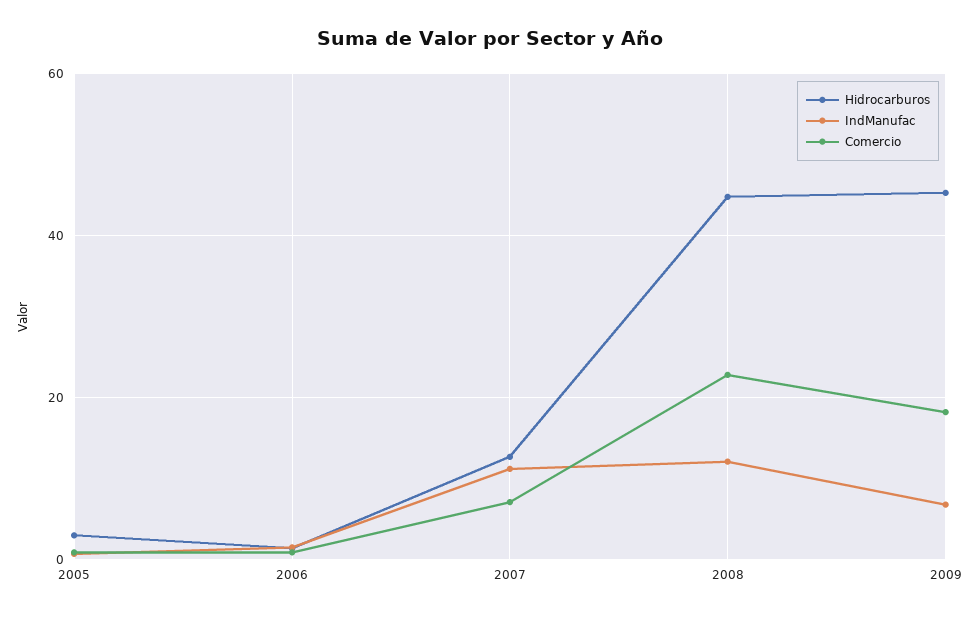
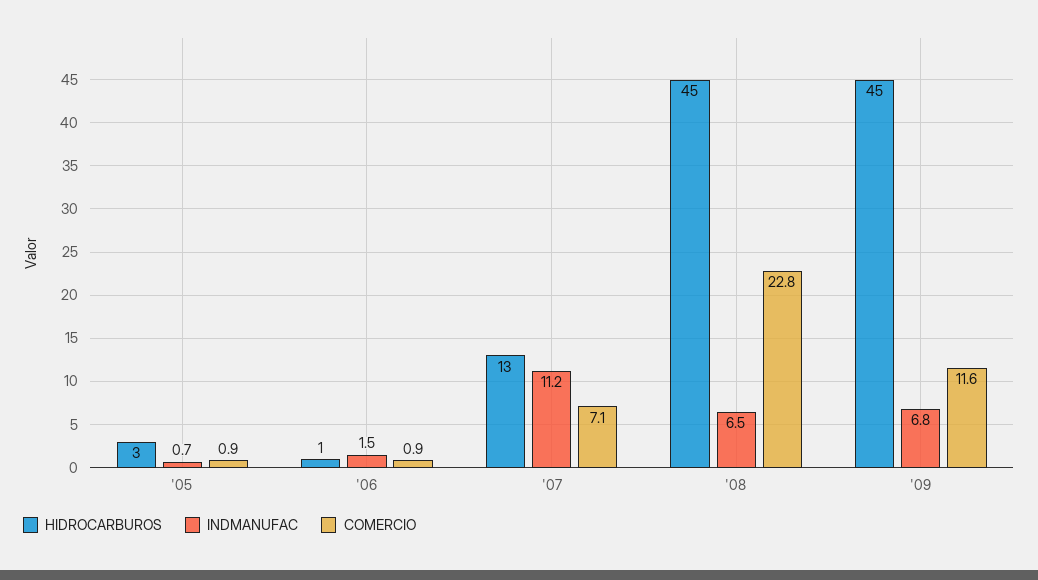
  {
    "Hidrocarburos": {
      "2005": 3,
      "2006": 1,
      "2007": 13,
      "2008": 45,
      "2009": 45
    },
    "IndManufac": {
      "2005": 0.7,
      "2006": 1.5,
      "2007": 11.2,
-     "2008": 12,
+     "2008": 6.5,
      "2009": 6.8
    },
    "Comercio": {
      "2005": 0.9,
      "2006": 0.9,
      "2007": 7.1,
      "2008": 22.8,
-     "2009": 18
+     "2009": 11.6
    }
  }

